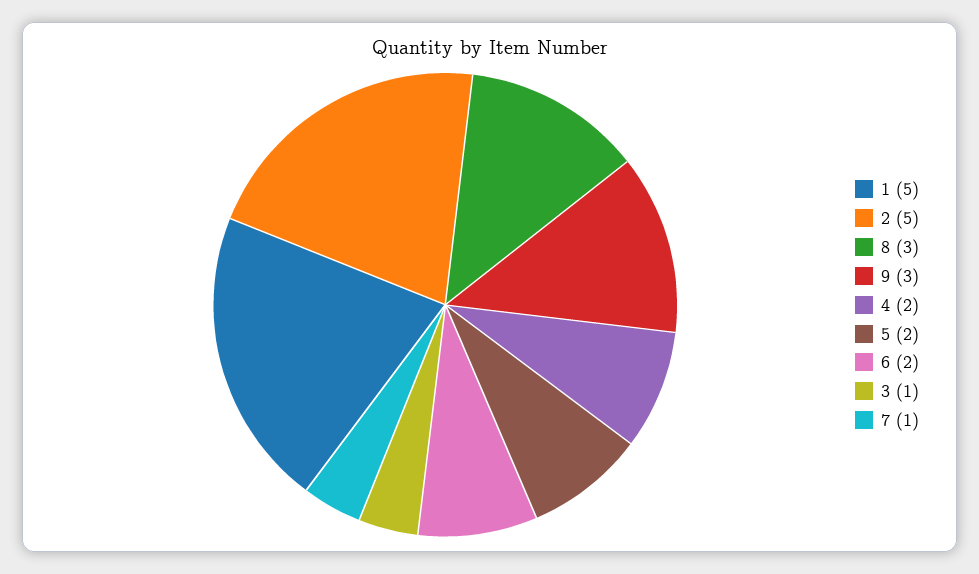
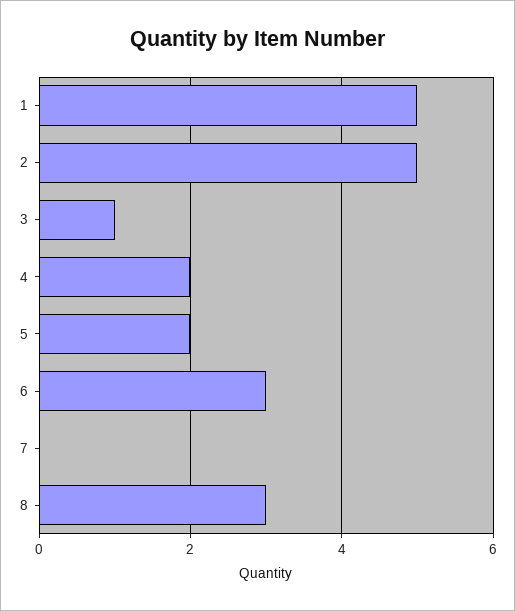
  {
    "1": 5,
    "2": 5,
    "8": 3,
-   "9": 3,
    "4": 2,
    "5": 2,
-   "6": 2,
+   "6": 3,
    "3": 1,
-   "7": 1
+   "7": 0
  }

